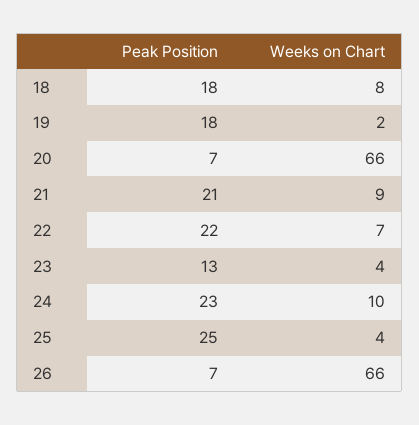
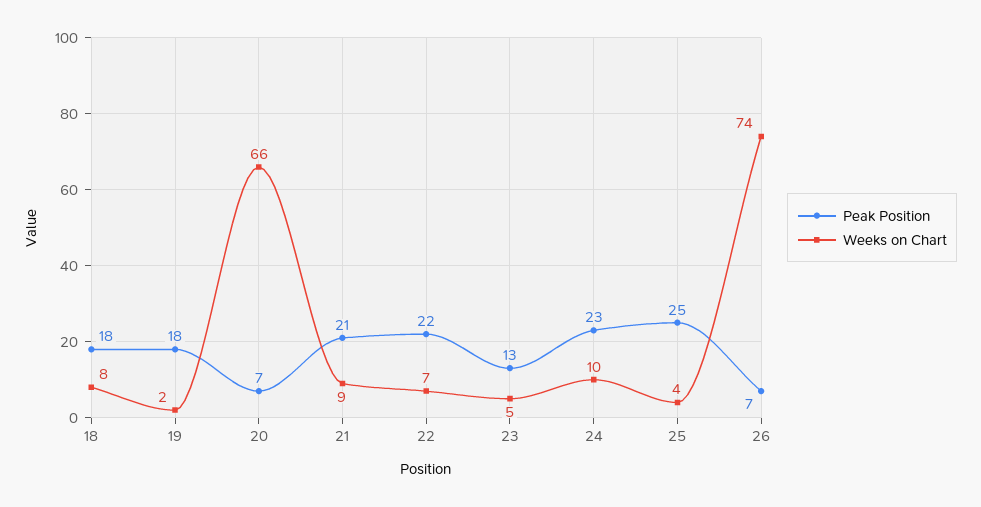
  {
    "Peak Position": {
      "18": 18,
      "19": 18,
      "20": 7,
      "21": 21,
      "22": 22,
      "23": 13,
      "24": 23,
      "25": 25,
      "26": 7
    },
    "Weeks on Chart": {
      "18": 8,
      "19": 2,
      "20": 66,
      "21": 9,
      "22": 7,
-     "23": 4,
+     "23": 5,
      "24": 10,
      "25": 4,
-     "26": 66
+     "26": 74
    }
  }

